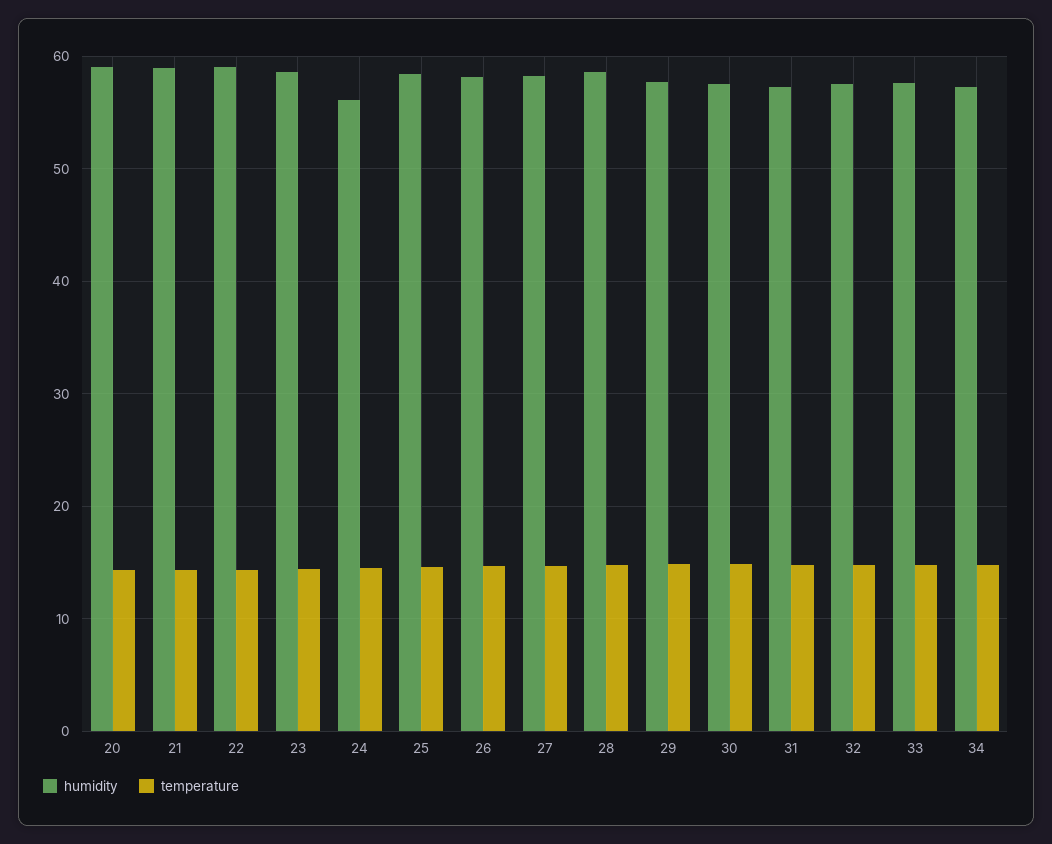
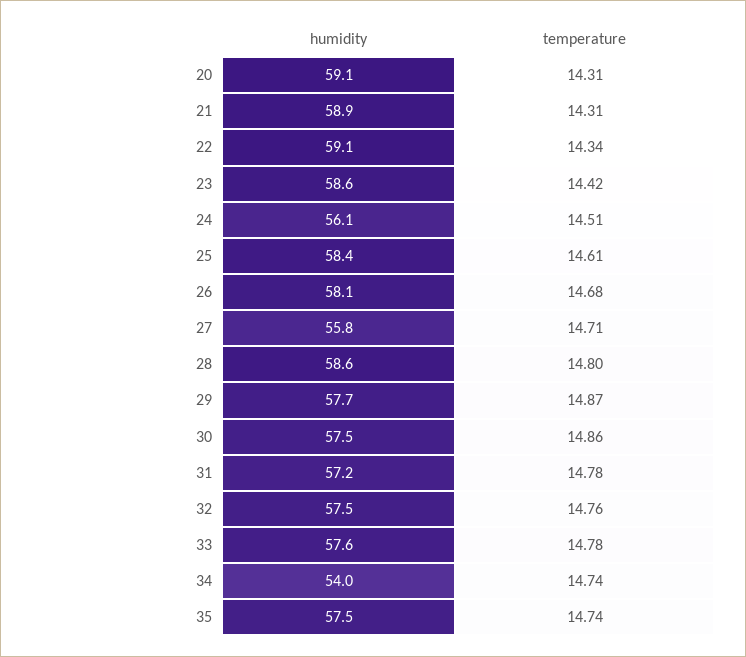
  {
    "humidity": {
      "20": 59.1,
      "21": 58.9,
      "22": 59.1,
      "23": 58.6,
      "24": 56.1,
      "25": 58.4,
      "26": 58.1,
-     "27": 58,
+     "27": 55.8,
      "28": 58.6,
      "29": 57.7,
      "30": 57.5,
      "31": 57.2,
      "32": 57.5,
      "33": 57.6,
-     "34": 57
+     "34": 54,
+     "35": 57.5
    },
    "temperature": {
      "20": 14.31,
      "21": 14.31,
      "22": 14.34,
      "23": 14.42,
      "24": 14.51,
      "25": 14.61,
      "26": 14.68,
      "27": 14.71,
      "28": 14.8,
      "29": 14.87,
      "30": 14.86,
      "31": 14.78,
      "32": 14.76,
      "33": 14.78,
-     "34": 14.74
+     "34": 14.74,
+     "35": 14.74
    }
  }

